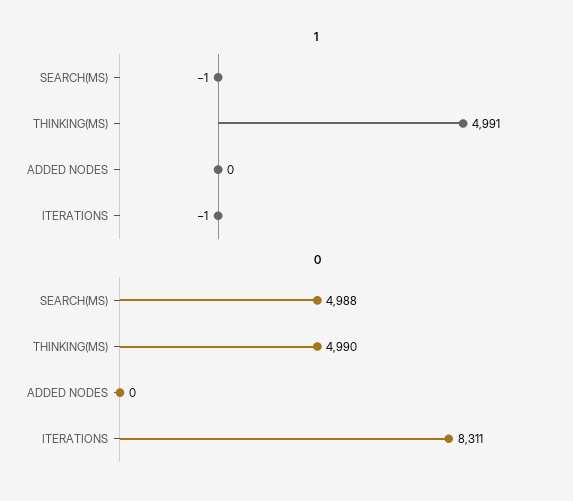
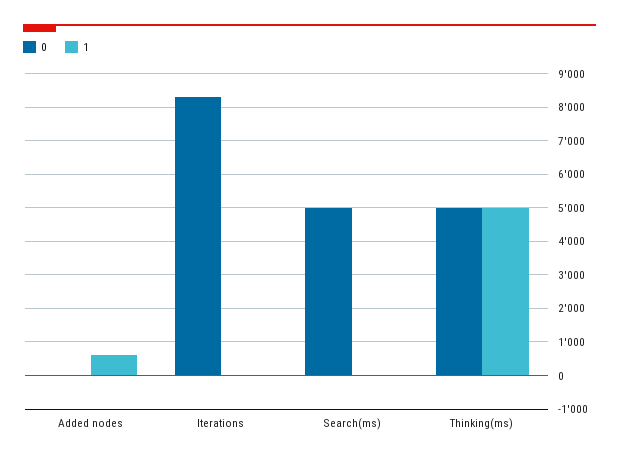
  {
    "1": {
      "SEARCH(MS)": -1,
      "THINKING(MS)": 4991,
-     "ADDED NODES": 0,
+     "ADDED NODES": 600,
      "ITERATIONS": -1
    },
    "0": {
      "SEARCH(MS)": 4988,
      "THINKING(MS)": 4990,
      "ADDED NODES": 0,
      "ITERATIONS": 8311
    }
  }

